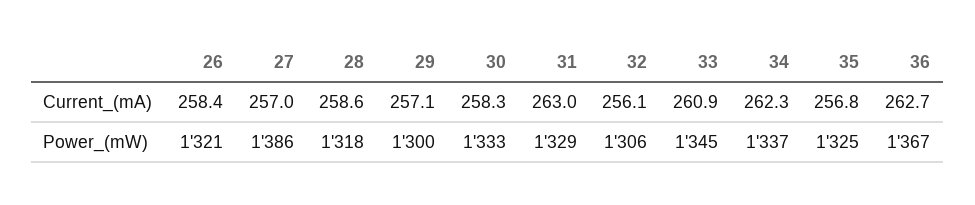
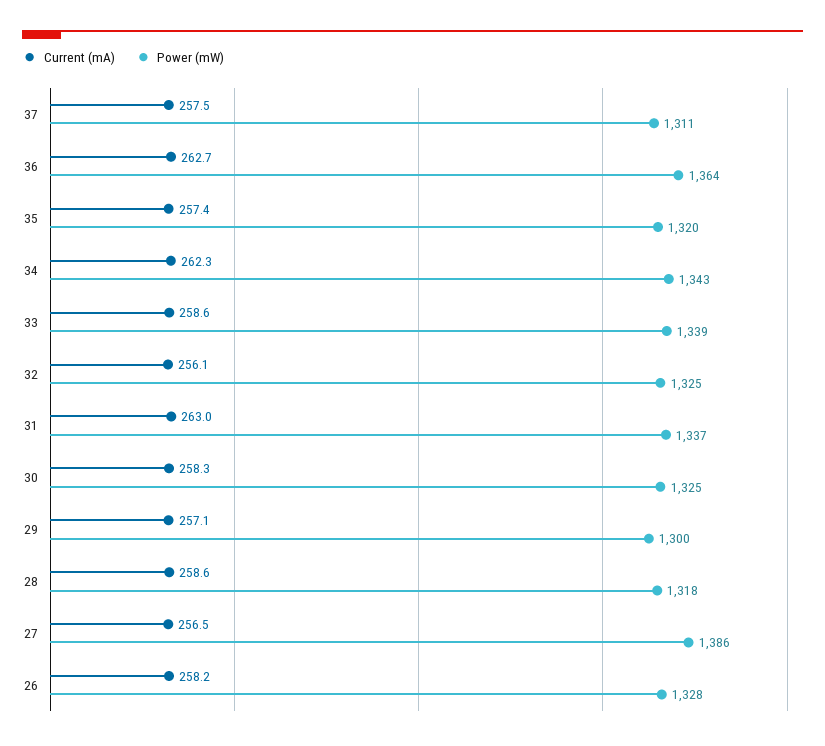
  {
    "Current_(mA)": {
-     "26": 258.4,
+     "26": 258.2,
-     "27": 257,
+     "27": 256.5,
      "28": 258.6,
      "29": 257.1,
      "30": 258.3,
      "31": 263,
      "32": 256.1,
-     "33": 260.9,
+     "33": 258.6,
      "34": 262.3,
-     "35": 256.8,
+     "35": 257.4,
-     "36": 262.7
+     "36": 262.7,
+     "37": 257.5
    },
    "Power_(mW)": {
-     "26": 1321,
+     "26": 1328,
      "27": 1386,
      "28": 1318,
      "29": 1300,
-     "30": 1333,
+     "30": 1325,
-     "31": 1329,
+     "31": 1337,
-     "32": 1306,
+     "32": 1325,
-     "33": 1345,
+     "33": 1339,
-     "34": 1337,
+     "34": 1343,
-     "35": 1325,
+     "35": 1320,
-     "36": 1367
+     "36": 1364,
+     "37": 1311
    }
  }

